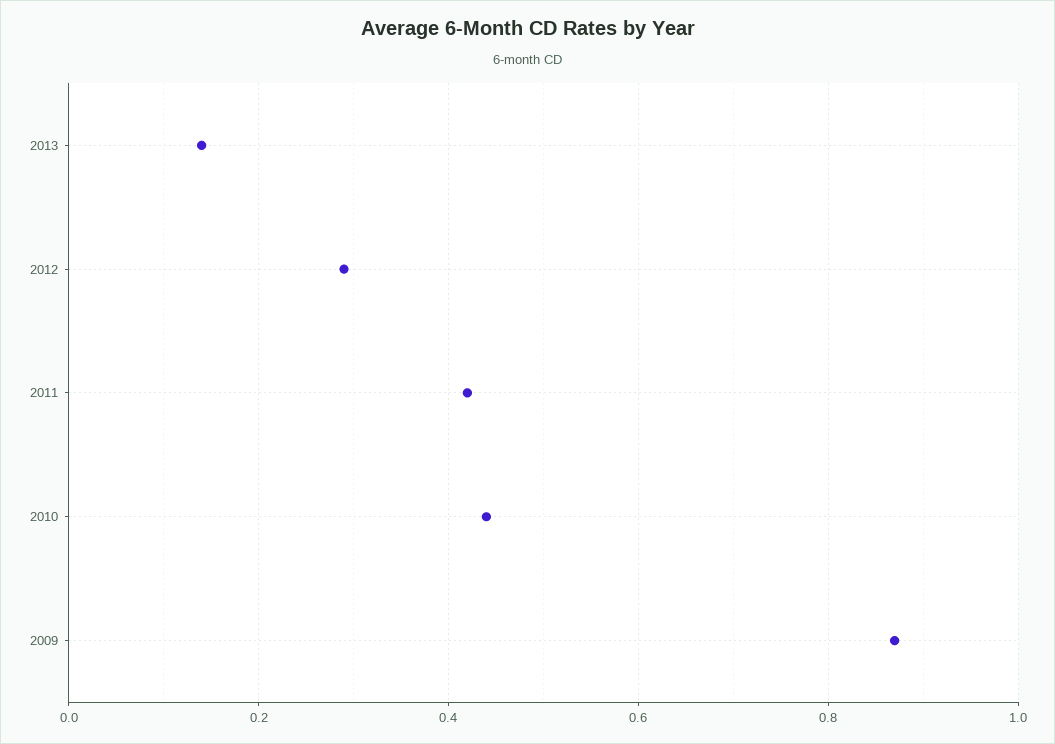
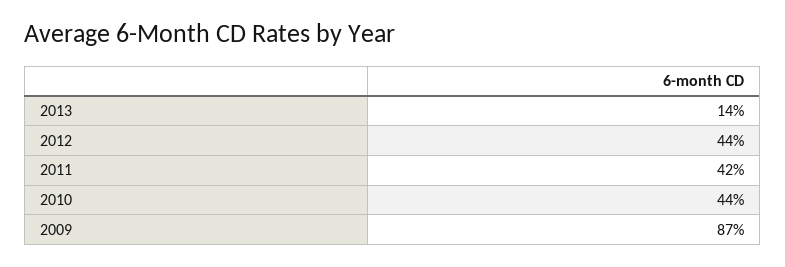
  {
    "2013": 0.14,
-   "2012": 0.3,
+   "2012": 0.44,
    "2011": 0.42,
    "2010": 0.44,
    "2009": 0.87
  }

